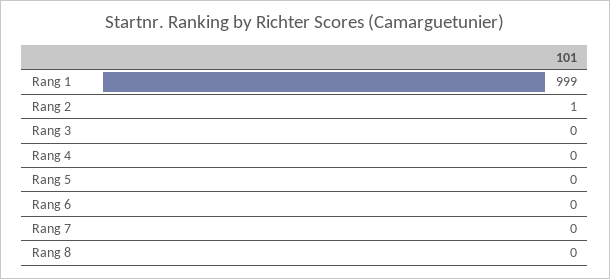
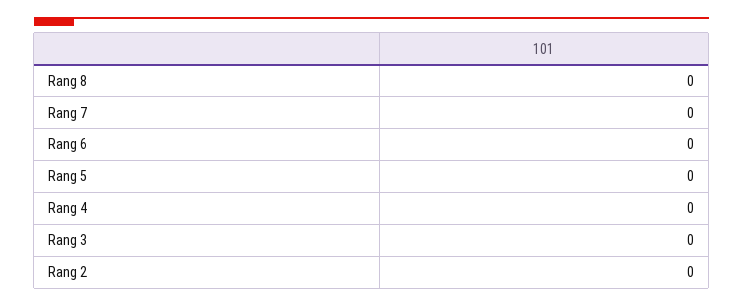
  {
-   "Rang 1": 999,
-   "Rang 2": 1,
+   "Rang 2": 0,
    "Rang 3": 0,
    "Rang 4": 0,
    "Rang 5": 0,
    "Rang 6": 0,
    "Rang 7": 0,
    "Rang 8": 0
  }

